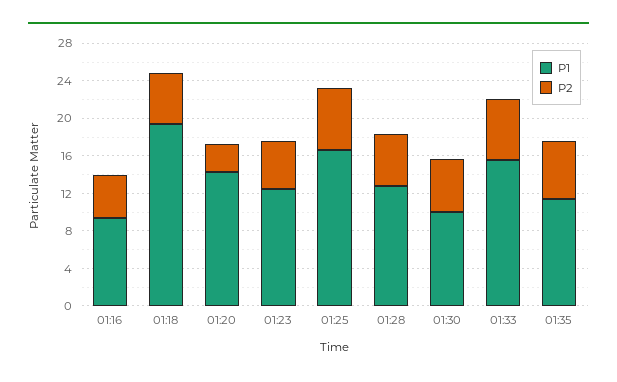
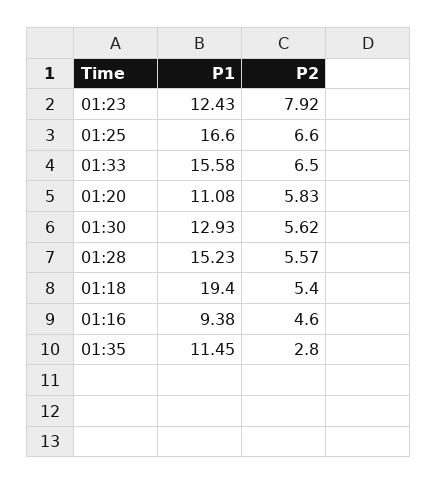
  {
    "P1": {
      "01:16": 9.38,
      "01:18": 19.4,
-     "01:20": 14,
+     "01:20": 11.08,
      "01:23": 12.43,
      "01:25": 16.6,
-     "01:28": 13,
+     "01:28": 15.23,
-     "01:30": 10,
+     "01:30": 12.93,
      "01:33": 15.58,
      "01:35": 11.45
    },
    "P2": {
      "01:16": 4.6,
      "01:18": 5.4,
-     "01:20": 3,
+     "01:20": 5.83,
-     "01:23": 5,
+     "01:23": 7.92,
      "01:25": 6.6,
      "01:28": 5.57,
      "01:30": 5.62,
      "01:33": 6.5,
-     "01:35": 6
+     "01:35": 2.8
    }
  }

